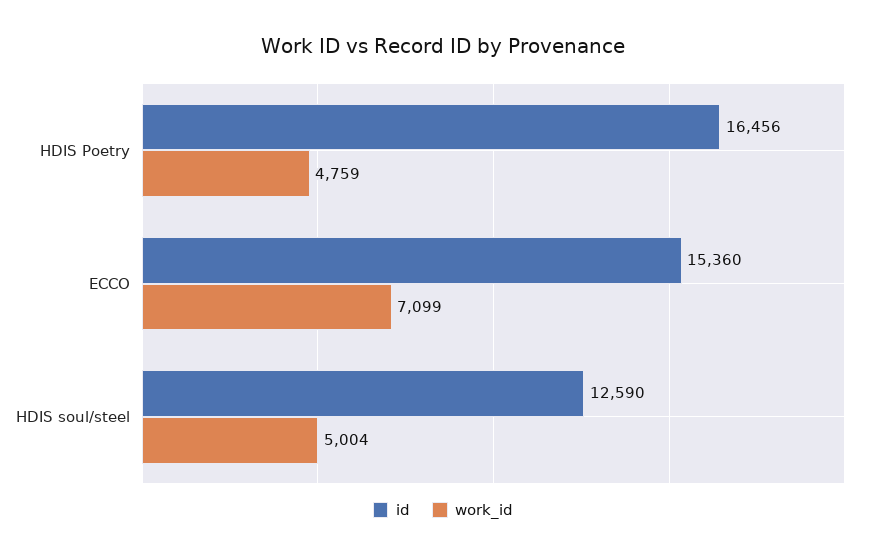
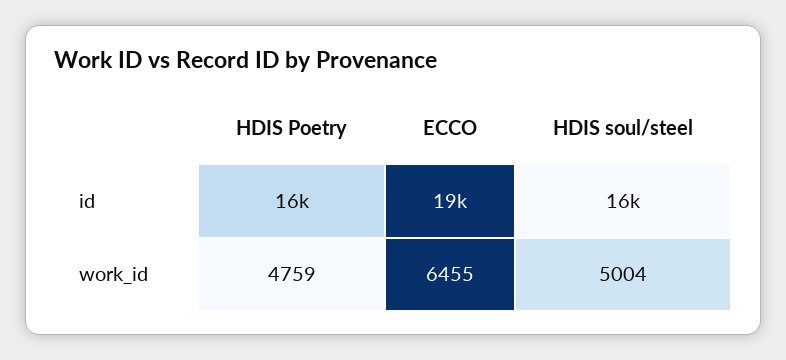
  {
    "id": {
      "HDIS Poetry": 16456,
-     "ECCO": 15360,
+     "ECCO": 19000,
-     "HDIS soul/steel": 12590
+     "HDIS soul/steel": 16000
    },
    "work_id": {
      "HDIS Poetry": 4759,
-     "ECCO": 7099,
+     "ECCO": 6455,
      "HDIS soul/steel": 5004
    }
  }

